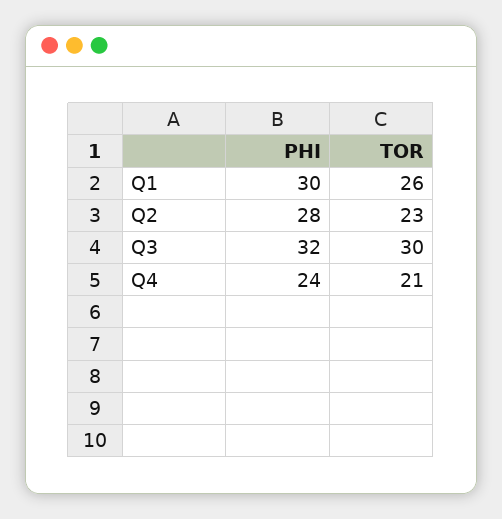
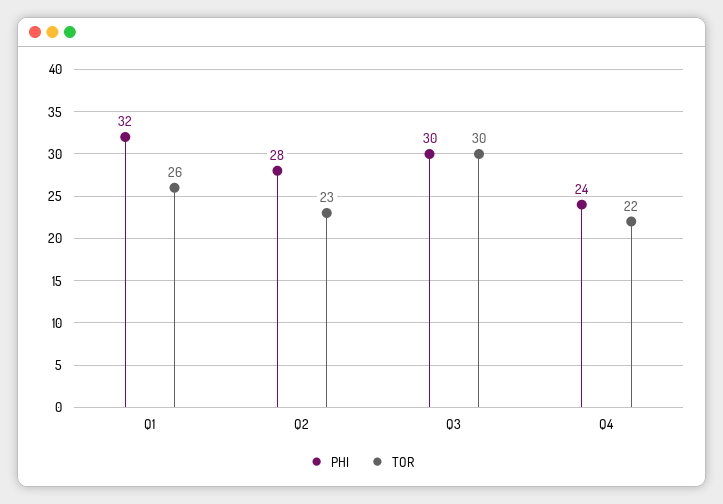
  {
    "PHI": {
-     "Q1": 30,
+     "Q1": 32,
      "Q2": 28,
-     "Q3": 32,
+     "Q3": 30,
      "Q4": 24
    },
    "TOR": {
      "Q1": 26,
      "Q2": 23,
      "Q3": 30,
-     "Q4": 21
+     "Q4": 22
    }
  }

